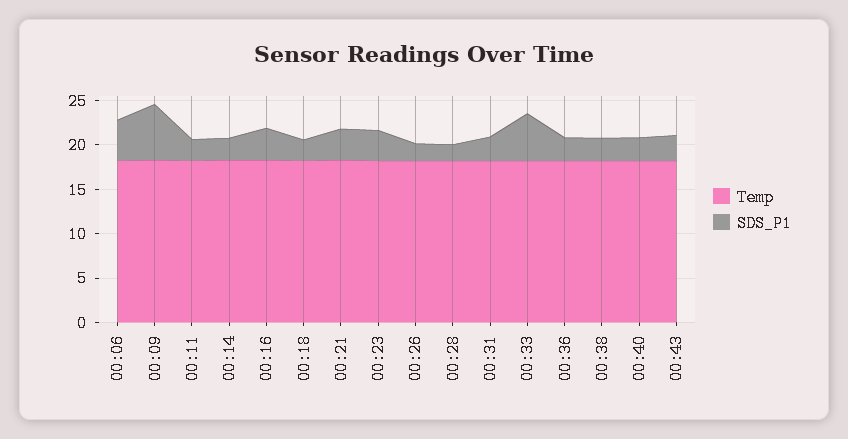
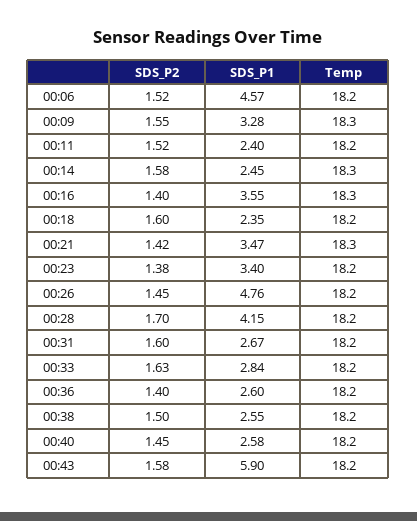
  {
    "Temp": {
      "00:06": 18.2,
      "00:09": 18.3,
      "00:11": 18.2,
      "00:14": 18.3,
      "00:16": 18.3,
      "00:18": 18.2,
      "00:21": 18.3,
      "00:23": 18.2,
      "00:26": 18.2,
      "00:28": 18.2,
      "00:31": 18.2,
      "00:33": 18.2,
      "00:36": 18.2,
      "00:38": 18.2,
      "00:40": 18.2,
      "00:43": 18.2
    },
    "SDS_P1": {
      "00:06": 4.57,
-     "00:09": 6,
+     "00:09": 3.28,
      "00:11": 2.4,
      "00:14": 2.45,
      "00:16": 3.55,
      "00:18": 2.35,
      "00:21": 3.47,
      "00:23": 3.4,
-     "00:26": 2,
+     "00:26": 4.76,
-     "00:28": 2,
+     "00:28": 4.15,
      "00:31": 2.67,
-     "00:33": 5,
+     "00:33": 2.84,
      "00:36": 2.6,
      "00:38": 2.55,
      "00:40": 2.58,
-     "00:43": 3
+     "00:43": 5.9
-   }
+   },
+   "SDS_P2": {
+     "00:06": 1.52,
+     "00:09": 1.55,
+     "00:11": 1.52,
+     "00:14": 1.58,
+     "00:16": 1.4,
+     "00:18": 1.6,
+     "00:21": 1.42,
+     "00:23": 1.38,
+     "00:26": 1.45,
+     "00:28": 1.7,
+     "00:31": 1.6,
+     "00:33": 1.63,
+     "00:36": 1.4,
+     "00:38": 1.5,
+     "00:40": 1.45,
+     "00:43": 1.58
+   }
  }

